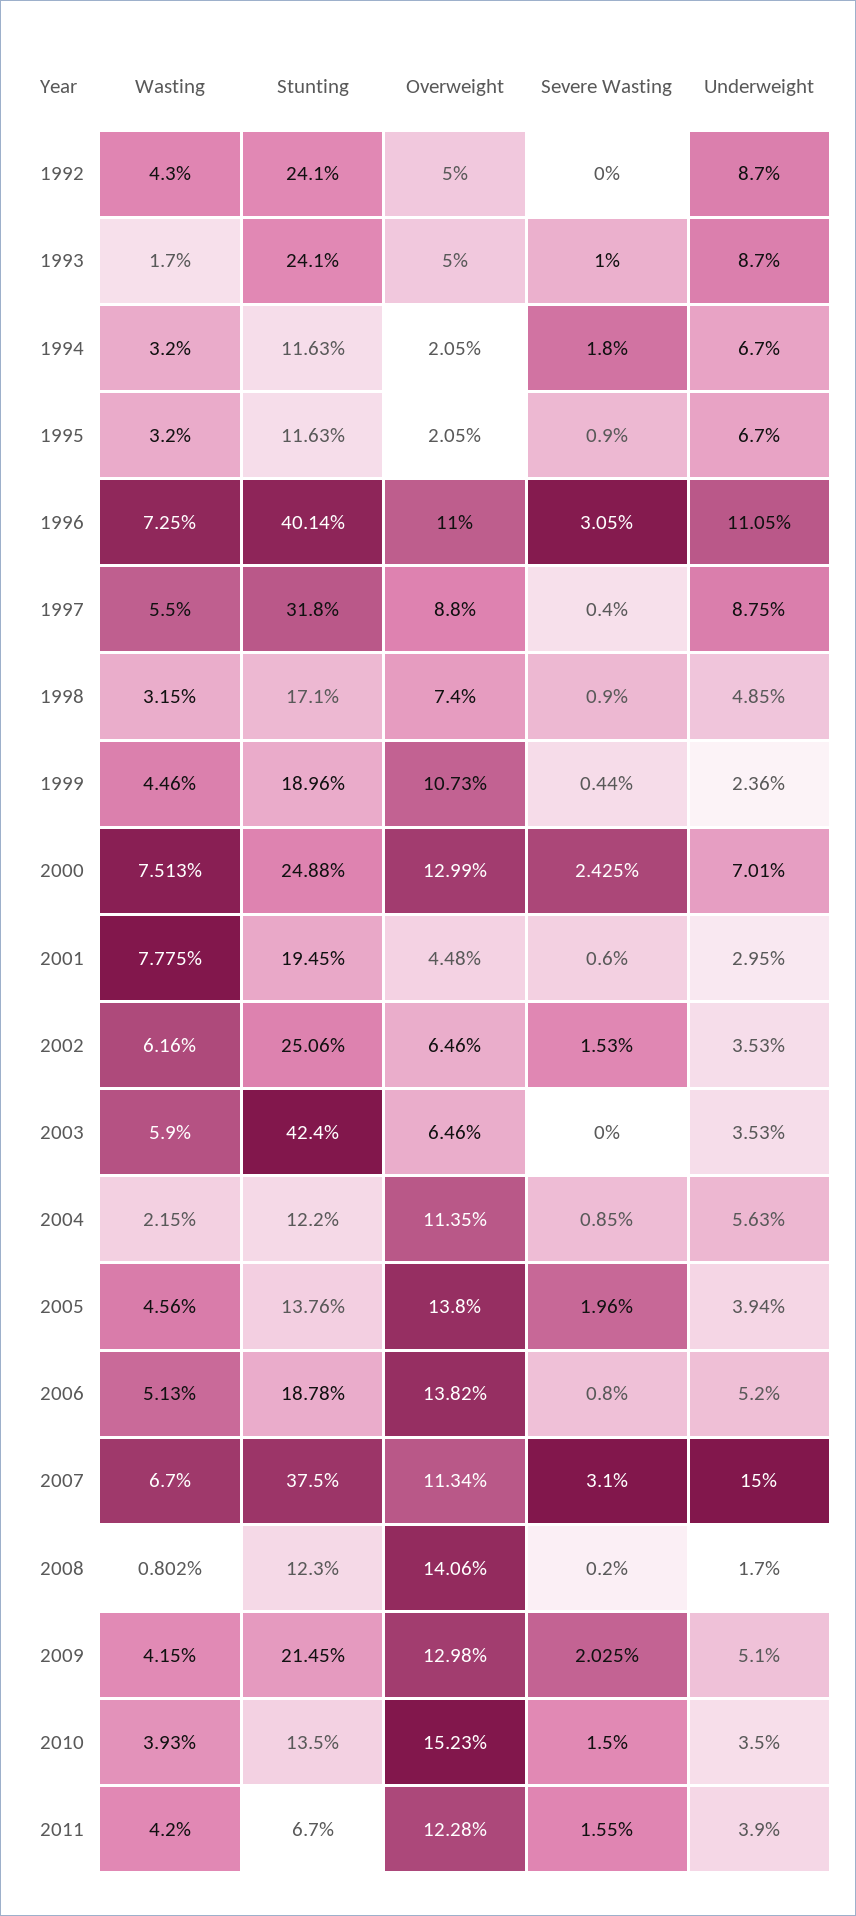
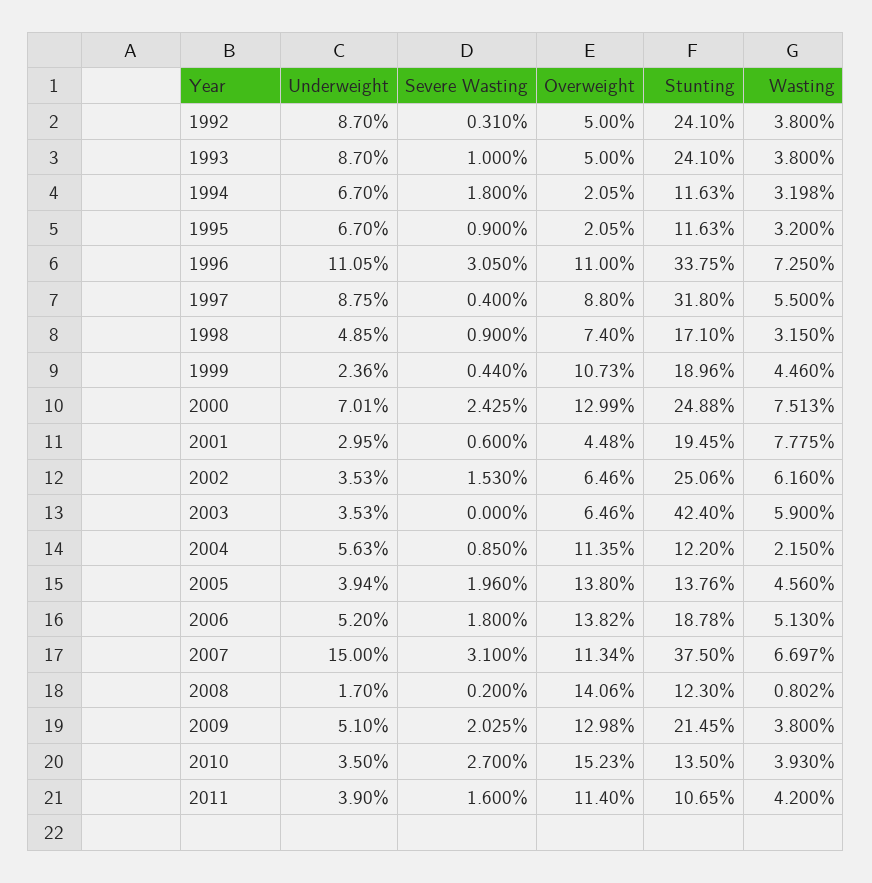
  {
    "Wasting": {
-     "1992": 4.3,
+     "1992": 3.8,
-     "1993": 1.7,
+     "1993": 3.8,
-     "1994": 3.2,
+     "1994": 3.198,
      "1995": 3.2,
      "1996": 7.25,
      "1997": 5.5,
      "1998": 3.15,
      "1999": 4.46,
      "2000": 7.513,
      "2001": 7.775,
      "2002": 6.16,
      "2003": 5.9,
      "2004": 2.15,
      "2005": 4.56,
      "2006": 5.13,
-     "2007": 6.7,
+     "2007": 6.697,
      "2008": 0.802,
-     "2009": 4.15,
+     "2009": 3.8,
      "2010": 3.93,
      "2011": 4.2
    },
    "Stunting": {
      "1992": 24.1,
      "1993": 24.1,
      "1994": 11.63,
      "1995": 11.63,
-     "1996": 40.14,
+     "1996": 33.75,
      "1997": 31.8,
      "1998": 17.1,
      "1999": 18.96,
      "2000": 24.88,
      "2001": 19.45,
      "2002": 25.06,
      "2003": 42.4,
      "2004": 12.2,
      "2005": 13.76,
      "2006": 18.78,
      "2007": 37.5,
      "2008": 12.3,
      "2009": 21.45,
      "2010": 13.5,
-     "2011": 6.7
+     "2011": 10.65
    },
    "Overweight": {
      "1992": 5,
      "1993": 5,
      "1994": 2.05,
      "1995": 2.05,
      "1996": 11,
      "1997": 8.8,
      "1998": 7.4,
      "1999": 10.73,
      "2000": 12.99,
      "2001": 4.48,
      "2002": 6.46,
      "2003": 6.46,
      "2004": 11.35,
      "2005": 13.8,
      "2006": 13.82,
      "2007": 11.34,
      "2008": 14.06,
      "2009": 12.98,
      "2010": 15.23,
-     "2011": 12.28
+     "2011": 11.4
    },
    "Severe Wasting": {
-     "1992": 0,
+     "1992": 0.31,
      "1993": 1,
      "1994": 1.8,
      "1995": 0.9,
      "1996": 3.05,
      "1997": 0.4,
      "1998": 0.9,
      "1999": 0.44,
      "2000": 2.425,
      "2001": 0.6,
      "2002": 1.53,
      "2003": 0,
      "2004": 0.85,
      "2005": 1.96,
-     "2006": 0.8,
+     "2006": 1.8,
      "2007": 3.1,
      "2008": 0.2,
      "2009": 2.025,
-     "2010": 1.5,
+     "2010": 2.7,
-     "2011": 1.55
+     "2011": 1.6
    },
    "Underweight": {
      "1992": 8.7,
      "1993": 8.7,
      "1994": 6.7,
      "1995": 6.7,
      "1996": 11.05,
      "1997": 8.75,
      "1998": 4.85,
      "1999": 2.36,
      "2000": 7.01,
      "2001": 2.95,
      "2002": 3.53,
      "2003": 3.53,
      "2004": 5.63,
      "2005": 3.94,
      "2006": 5.2,
      "2007": 15,
      "2008": 1.7,
      "2009": 5.1,
      "2010": 3.5,
      "2011": 3.9
    }
  }

